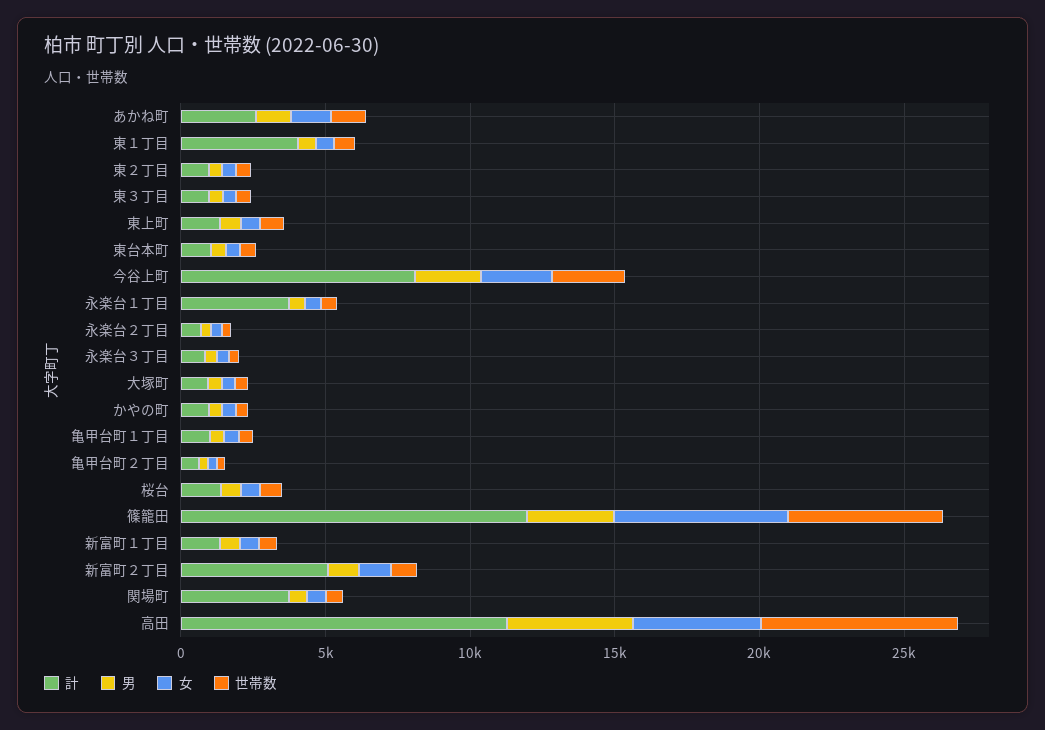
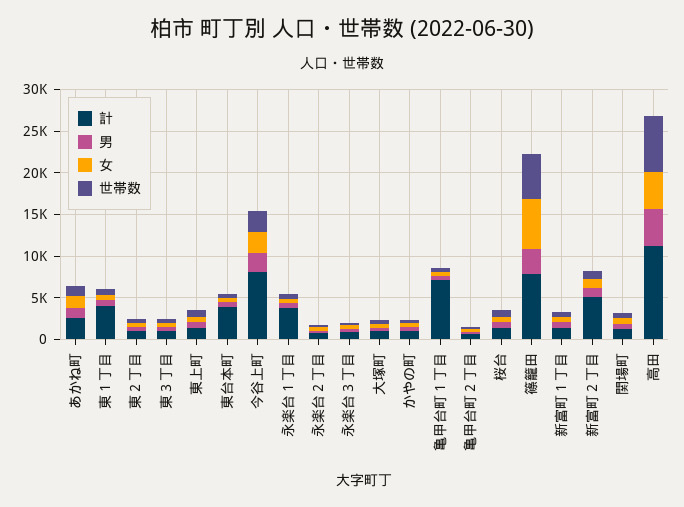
  {
    "計": {
      "あかね町": 3000,
      "東１丁目": 4000,
      "東２丁目": 1000,
      "東３丁目": 1000,
      "東上町": 1000,
-     "東台本町": 1000,
+     "東台本町": 4000,
      "今谷上町": 8000,
      "永楽台１丁目": 4000,
      "永楽台２丁目": 1000,
      "永楽台３丁目": 1000,
      "大塚町": 1000,
      "かやの町": 1000,
-     "亀甲台町１丁目": 1000,
+     "亀甲台町１丁目": 7000,
      "亀甲台町２丁目": 1000,
      "桜台": 1000,
-     "篠籠田": 12000,
+     "篠籠田": 8000,
      "新富町１丁目": 1000,
      "新富町２丁目": 5000,
-     "関場町": 4000,
+     "関場町": 1000,
      "高田": 11000
    },
    "男": {
      "あかね町": 1000,
      "東１丁目": 1000,
      "東２丁目": 0,
      "東３丁目": 0,
      "東上町": 1000,
      "東台本町": 1000,
      "今谷上町": 2000,
      "永楽台１丁目": 1000,
      "永楽台２丁目": 0,
      "永楽台３丁目": 0,
      "大塚町": 0,
      "かやの町": 0,
      "亀甲台町１丁目": 0,
      "亀甲台町２丁目": 0,
      "桜台": 1000,
      "篠籠田": 3000,
      "新富町１丁目": 1000,
      "新富町２丁目": 1000,
      "関場町": 1000,
      "高田": 4000
    },
    "女": {
      "あかね町": 1000,
      "東１丁目": 1000,
      "東２丁目": 0,
      "東３丁目": 0,
      "東上町": 1000,
      "東台本町": 1000,
      "今谷上町": 2000,
      "永楽台１丁目": 1000,
      "永楽台２丁目": 0,
      "永楽台３丁目": 0,
      "大塚町": 0,
      "かやの町": 0,
      "亀甲台町１丁目": 1000,
      "亀甲台町２丁目": 0,
      "桜台": 1000,
      "篠籠田": 6000,
      "新富町１丁目": 1000,
      "新富町２丁目": 1000,
      "関場町": 1000,
      "高田": 4000
    },
    "世帯数": {
      "あかね町": 1000,
      "東１丁目": 1000,
      "東２丁目": 1000,
      "東３丁目": 1000,
      "東上町": 1000,
      "東台本町": 1000,
      "今谷上町": 3000,
      "永楽台１丁目": 1000,
      "永楽台２丁目": 0,
      "永楽台３丁目": 0,
      "大塚町": 0,
      "かやの町": 0,
      "亀甲台町１丁目": 0,
      "亀甲台町２丁目": 0,
      "桜台": 1000,
      "篠籠田": 5000,
      "新富町１丁目": 1000,
      "新富町２丁目": 1000,
      "関場町": 1000,
      "高田": 7000
    }
  }

